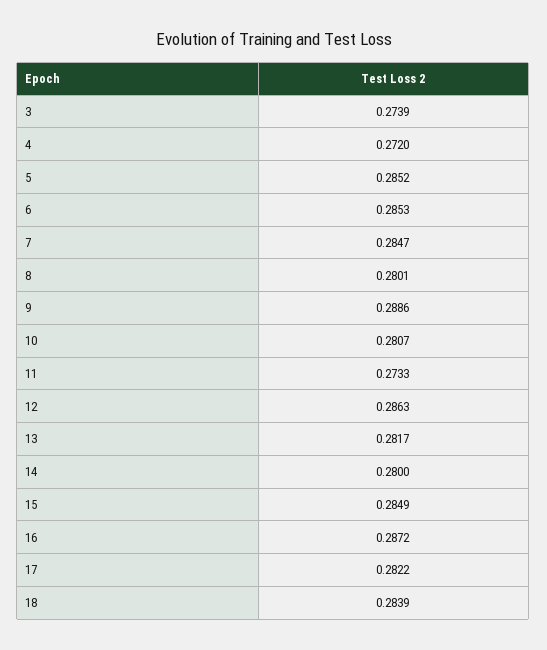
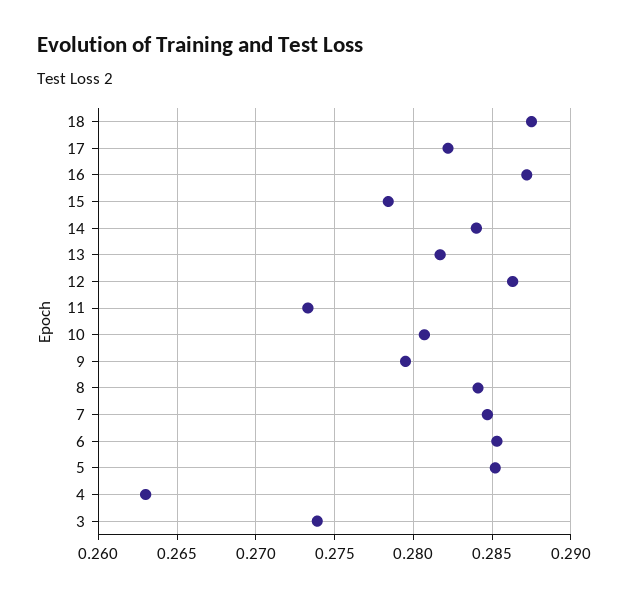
  {
    "3": 0.2739,
-   "4": 0.272,
+   "4": 0.263,
    "5": 0.2852,
    "6": 0.2853,
    "7": 0.2847,
-   "8": 0.2801,
+   "8": 0.284,
-   "9": 0.2886,
+   "9": 0.2795,
    "10": 0.2807,
    "11": 0.2733,
    "12": 0.2863,
    "13": 0.2817,
-   "14": 0.28,
+   "14": 0.284,
-   "15": 0.2849,
+   "15": 0.2785,
    "16": 0.2872,
    "17": 0.2822,
-   "18": 0.2839
+   "18": 0.2875
  }

